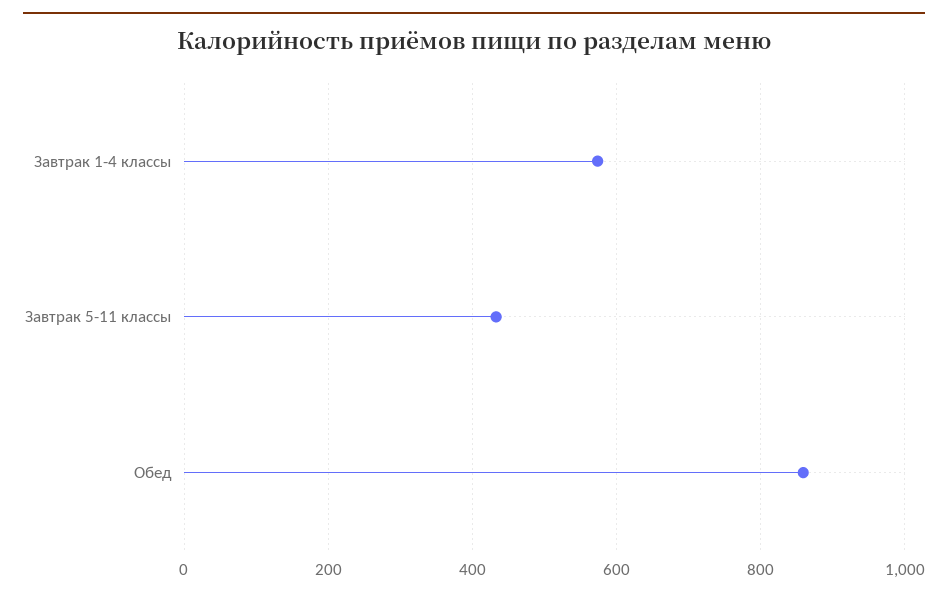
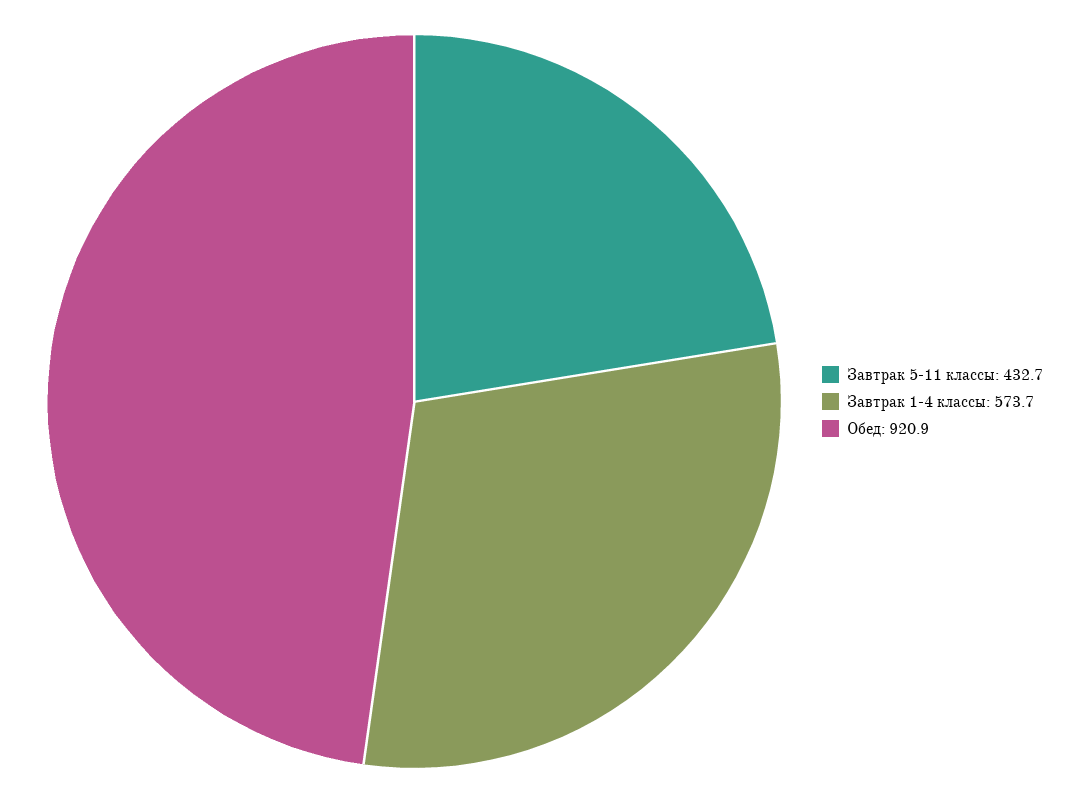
  {
    "Завтрак 1-4 классы": 573.7,
    "Завтрак 5-11 классы": 432.7,
-   "Обед": 860
+   "Обед": 920.9
  }

